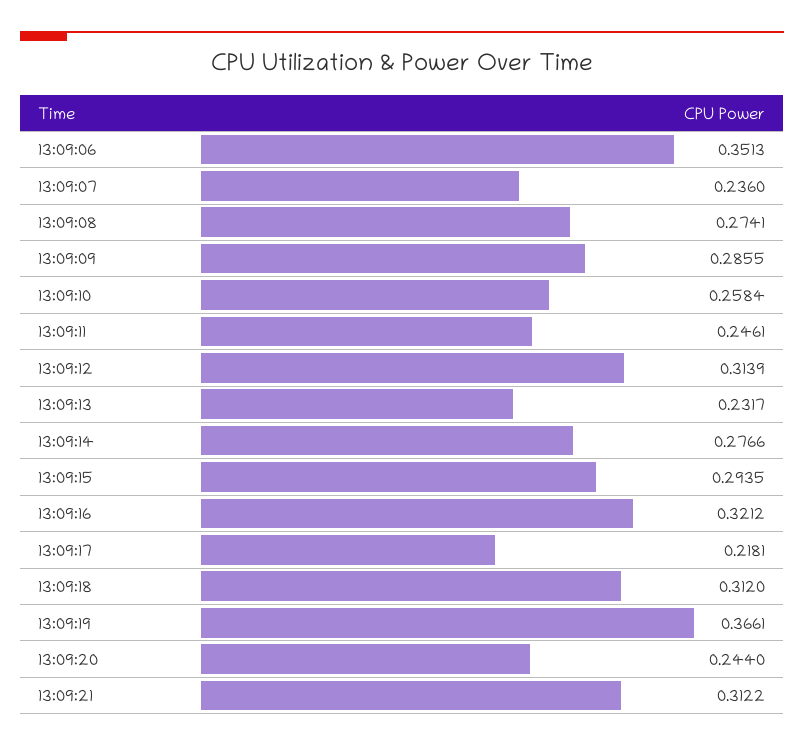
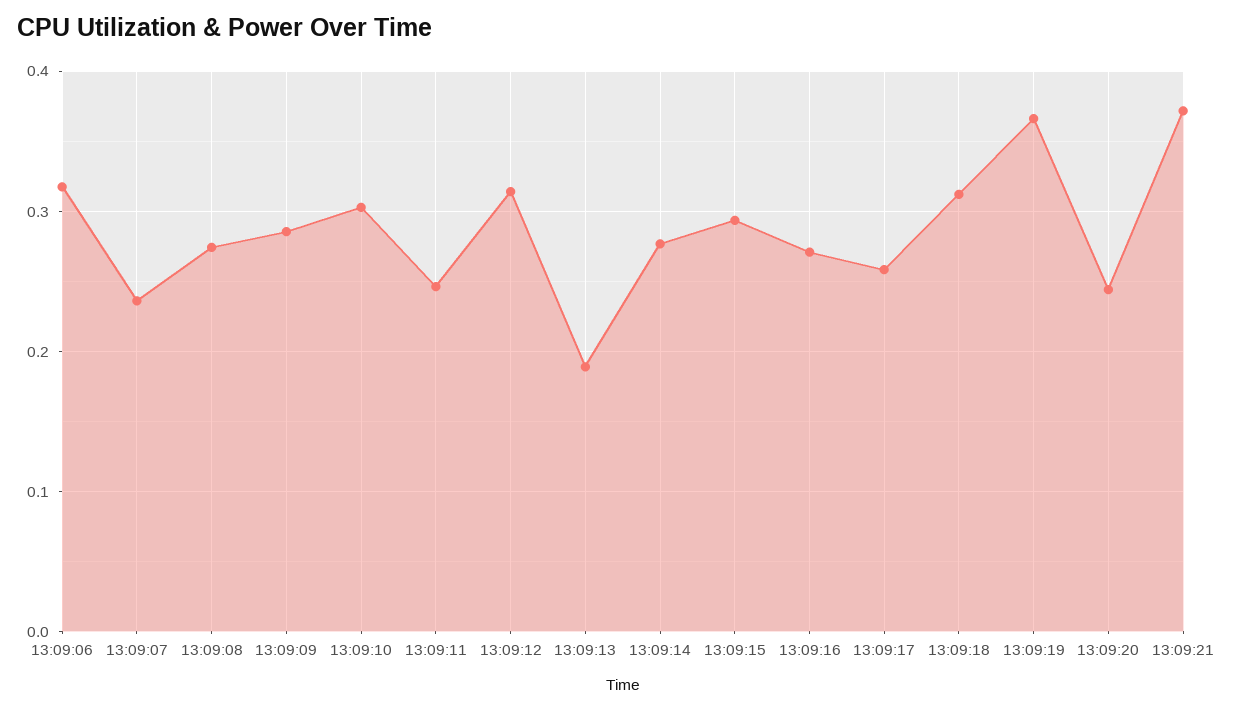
  {
-   "13:09:06": 0.3513,
+   "13:09:06": 0.32,
    "13:09:07": 0.236,
    "13:09:08": 0.2741,
    "13:09:09": 0.2855,
-   "13:09:10": 0.2584,
+   "13:09:10": 0.3,
    "13:09:11": 0.2461,
    "13:09:12": 0.3139,
-   "13:09:13": 0.2317,
+   "13:09:13": 0.19,
    "13:09:14": 0.2766,
    "13:09:15": 0.2935,
-   "13:09:16": 0.3212,
+   "13:09:16": 0.27,
-   "13:09:17": 0.2181,
+   "13:09:17": 0.26,
    "13:09:18": 0.312,
    "13:09:19": 0.3661,
    "13:09:20": 0.244,
-   "13:09:21": 0.3122
+   "13:09:21": 0.37
  }

